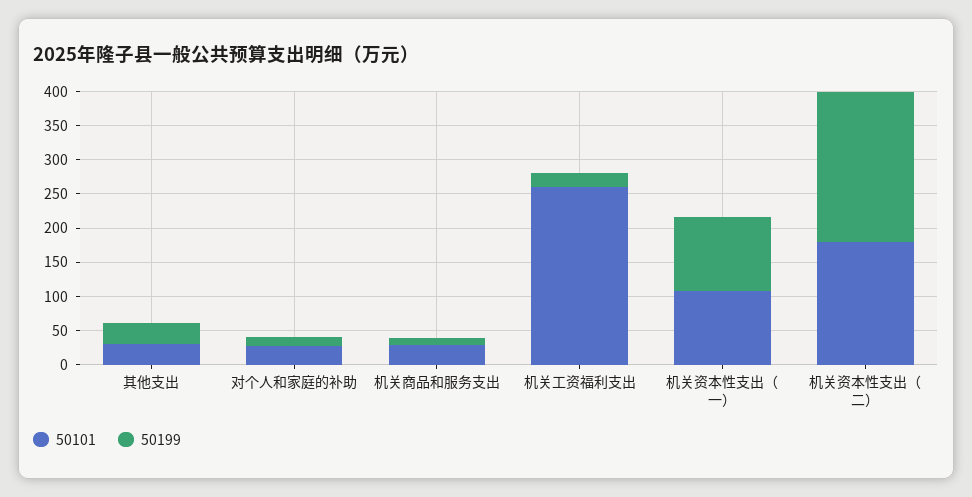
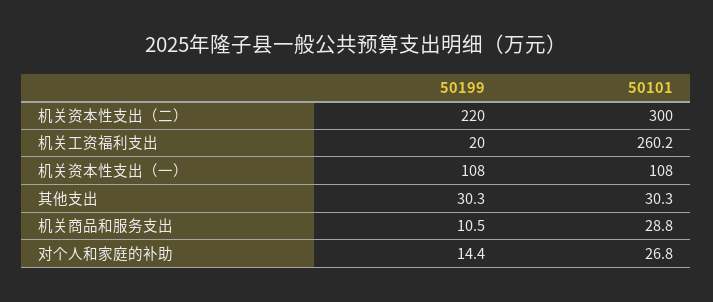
  {
    "50101": {
      "其他支出": 30.3,
      "对个人和家庭的补助": 26.8,
      "机关商品和服务支出": 28.8,
      "机关工资福利支出": 260.2,
      "机关资本性支出（一）": 108,
-     "机关资本性支出（二）": 175
+     "机关资本性支出（二）": 300
    },
    "50199": {
      "其他支出": 30.3,
      "对个人和家庭的补助": 14.4,
      "机关商品和服务支出": 10.5,
      "机关工资福利支出": 20,
      "机关资本性支出（一）": 108,
      "机关资本性支出（二）": 220
    }
  }

